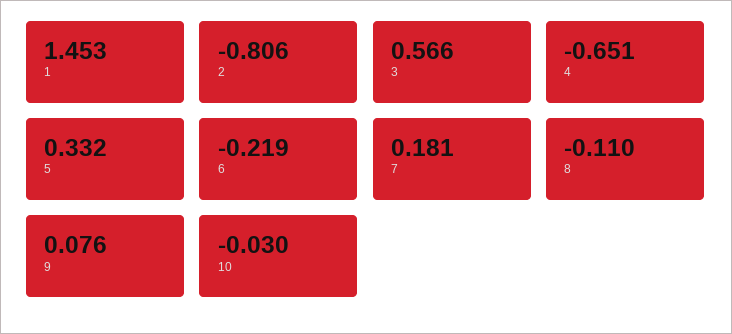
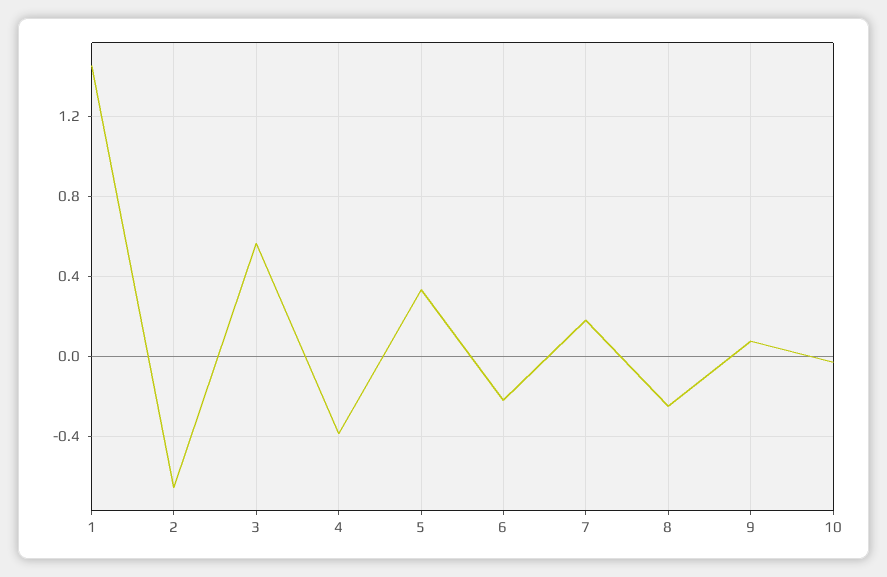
  {
    "1": 1.453,
-   "2": -0.806,
+   "2": -0.65,
    "3": 0.566,
-   "4": -0.651,
+   "4": -0.4,
    "5": 0.332,
    "6": -0.219,
    "7": 0.181,
-   "8": -0.11,
+   "8": -0.25,
    "9": 0.076,
    "10": -0.03
  }

